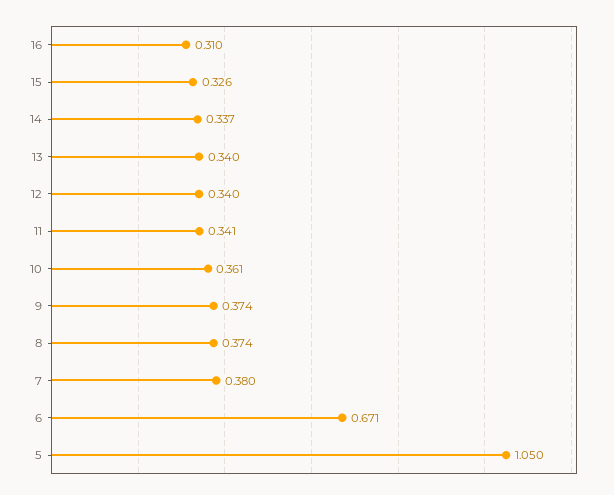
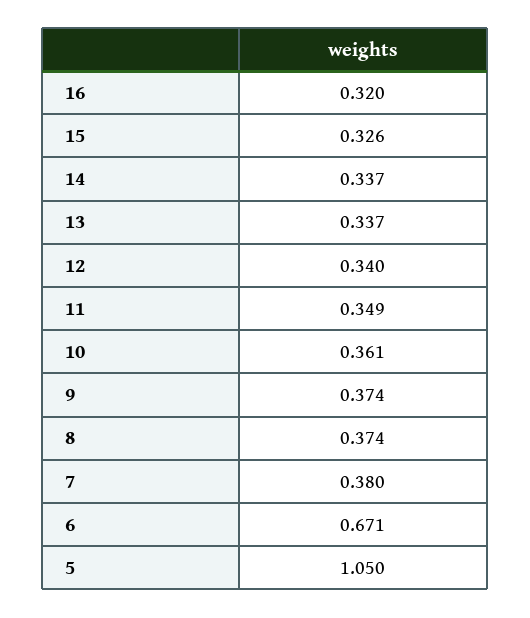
  {
-   "16": 0.31,
+   "16": 0.32,
    "15": 0.326,
    "14": 0.337,
-   "13": 0.34,
+   "13": 0.337,
    "12": 0.34,
-   "11": 0.341,
+   "11": 0.349,
    "10": 0.361,
    "9": 0.374,
    "8": 0.374,
    "7": 0.38,
    "6": 0.671,
    "5": 1.05
  }

